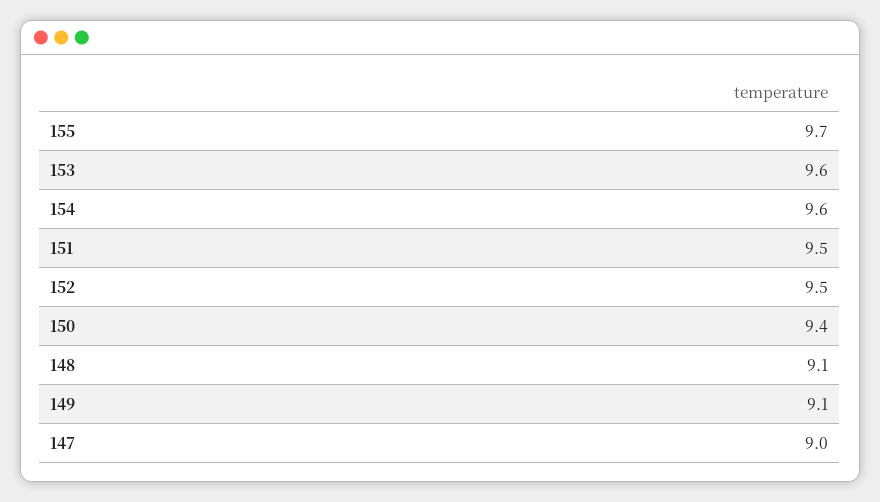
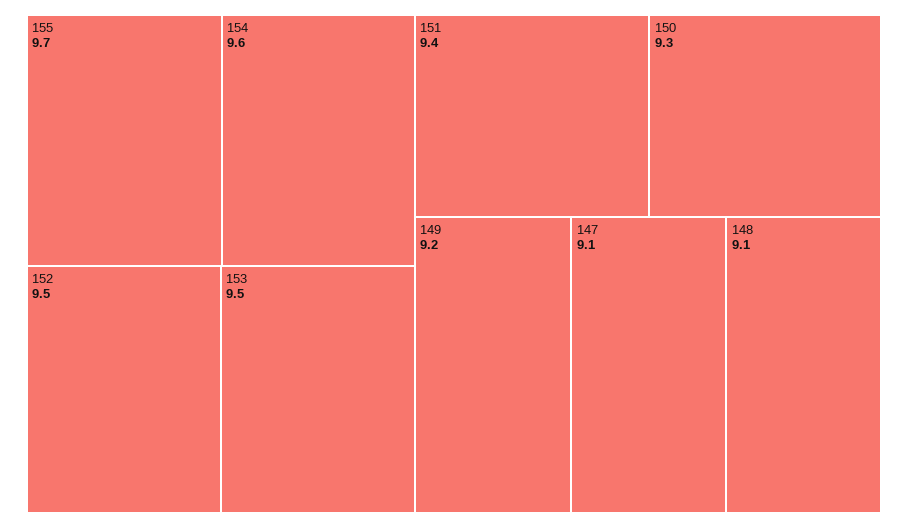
  {
    "155": 9.7,
-   "153": 9.6,
+   "153": 9.5,
    "154": 9.6,
-   "151": 9.5,
+   "151": 9.4,
    "152": 9.5,
-   "150": 9.4,
+   "150": 9.3,
    "148": 9.1,
-   "149": 9.1,
+   "149": 9.2,
-   "147": 9
+   "147": 9.1
  }

